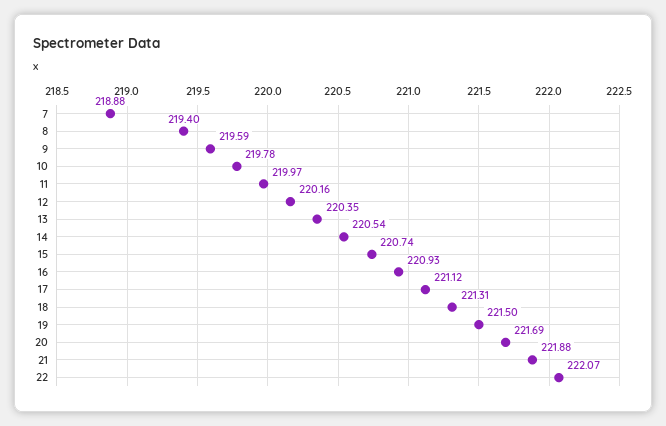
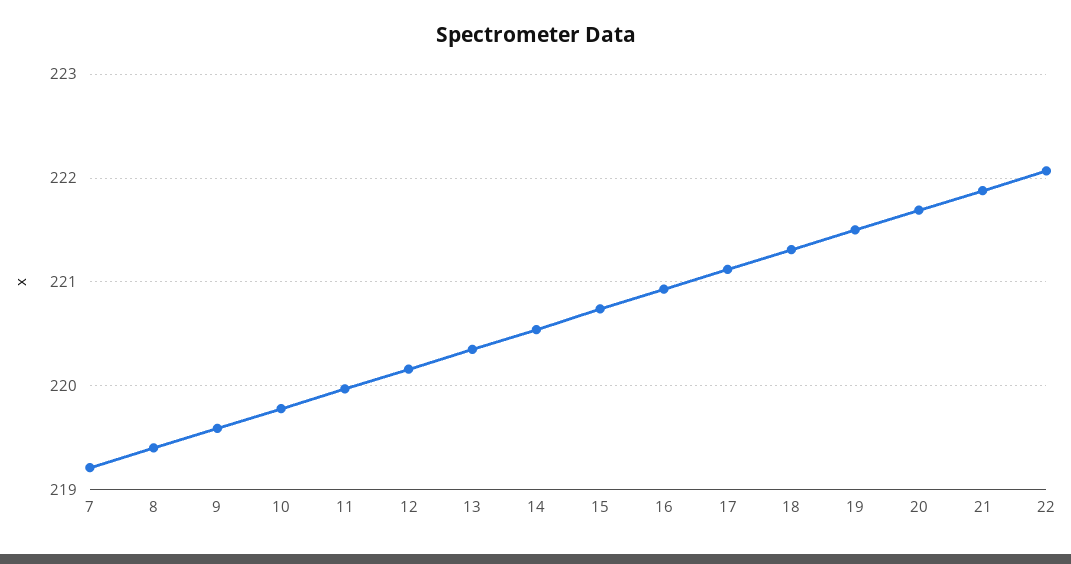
  {
-   "7": 218.88,
+   "7": 219.2,
    "8": 219.4,
    "9": 219.59,
    "10": 219.78,
    "11": 219.97,
    "12": 220.16,
    "13": 220.35,
    "14": 220.54,
    "15": 220.74,
    "16": 220.93,
    "17": 221.12,
    "18": 221.31,
    "19": 221.5,
    "20": 221.69,
    "21": 221.88,
    "22": 222.07
  }

